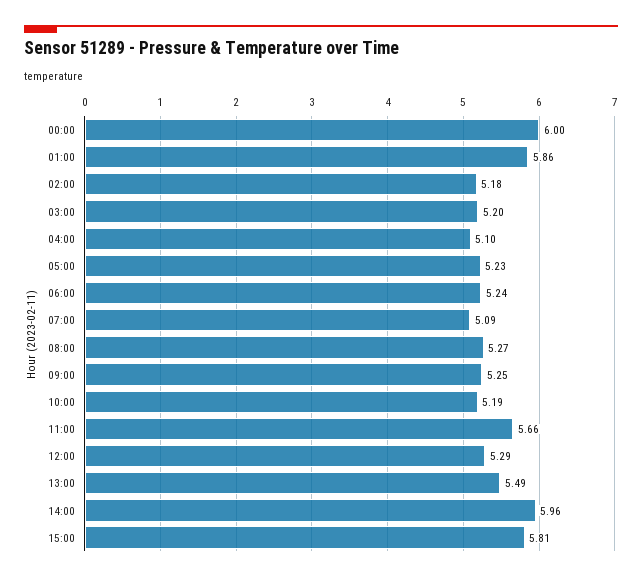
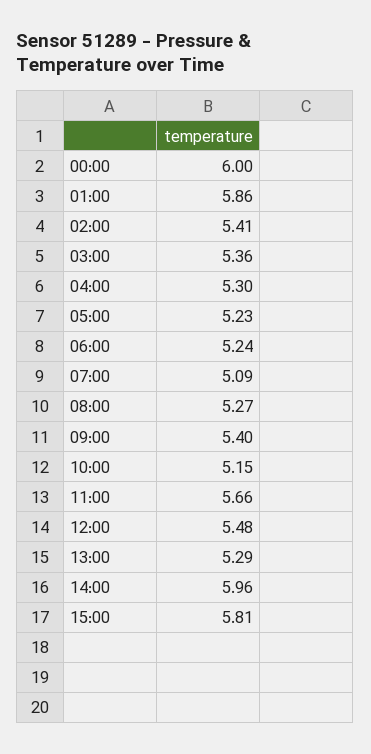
  {
    "00:00": 6,
    "01:00": 5.86,
-   "02:00": 5.18,
+   "02:00": 5.41,
-   "03:00": 5.2,
+   "03:00": 5.36,
-   "04:00": 5.1,
+   "04:00": 5.3,
    "05:00": 5.23,
    "06:00": 5.24,
    "07:00": 5.09,
    "08:00": 5.27,
-   "09:00": 5.25,
+   "09:00": 5.4,
-   "10:00": 5.19,
+   "10:00": 5.15,
    "11:00": 5.66,
-   "12:00": 5.29,
+   "12:00": 5.48,
-   "13:00": 5.49,
+   "13:00": 5.29,
    "14:00": 5.96,
    "15:00": 5.81
  }

